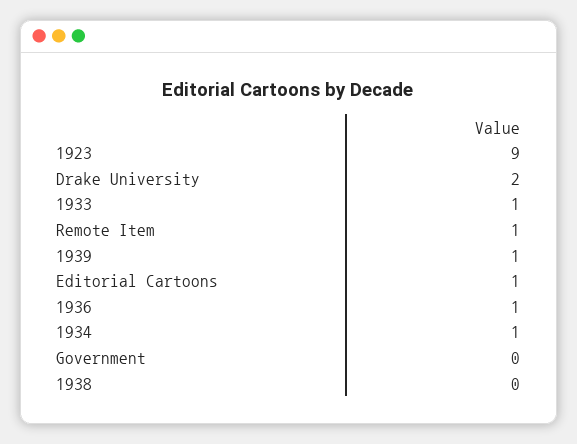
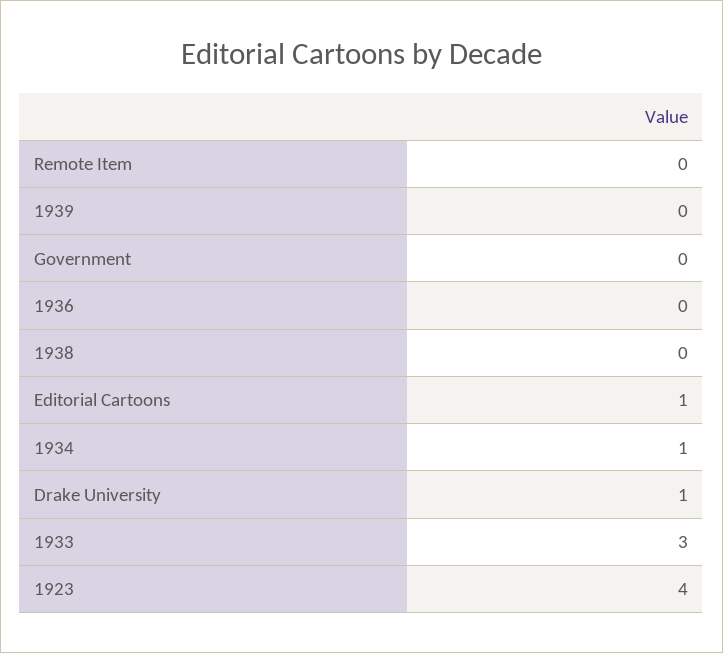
  {
-   "1923": 9,
+   "1923": 4,
-   "Drake University": 2,
+   "Drake University": 1,
-   "1933": 1,
+   "1933": 3,
-   "Remote Item": 1,
+   "Remote Item": 0,
-   "1939": 1,
+   "1939": 0,
    "Editorial Cartoons": 1,
-   "1936": 1,
+   "1936": 0,
    "1934": 1,
    "Government": 0,
    "1938": 0
  }

